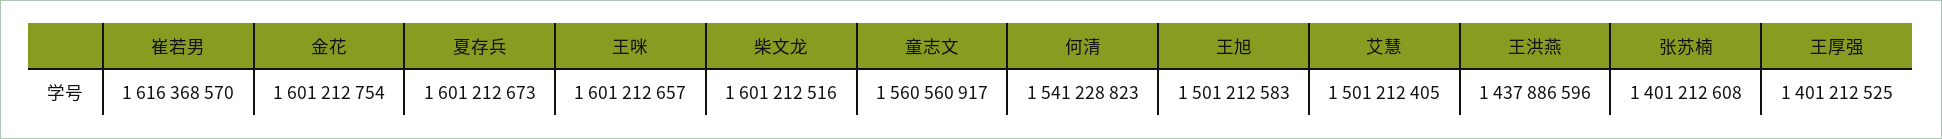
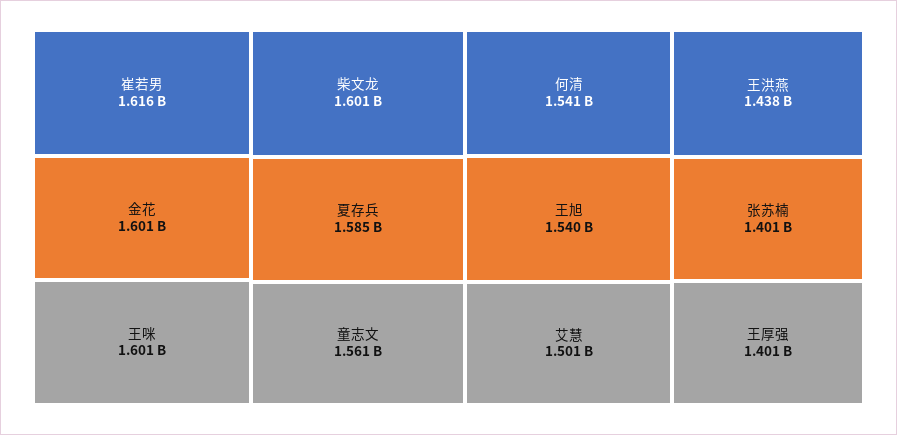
  {
    "崔若男": 1616368570,
    "金花": 1601212754,
-   "夏存兵": 1601212673,
+   "夏存兵": 1585000000,
    "王咪": 1601212657,
    "柴文龙": 1601212516,
    "童志文": 1560560917,
    "何清": 1541228823,
-   "王旭": 1501212583,
+   "王旭": 1540000000,
    "艾慧": 1501212405,
    "王洪燕": 1437886596,
    "张苏楠": 1401212608,
    "王厚强": 1401212525
  }

